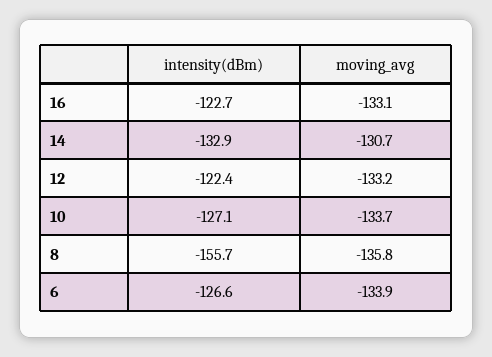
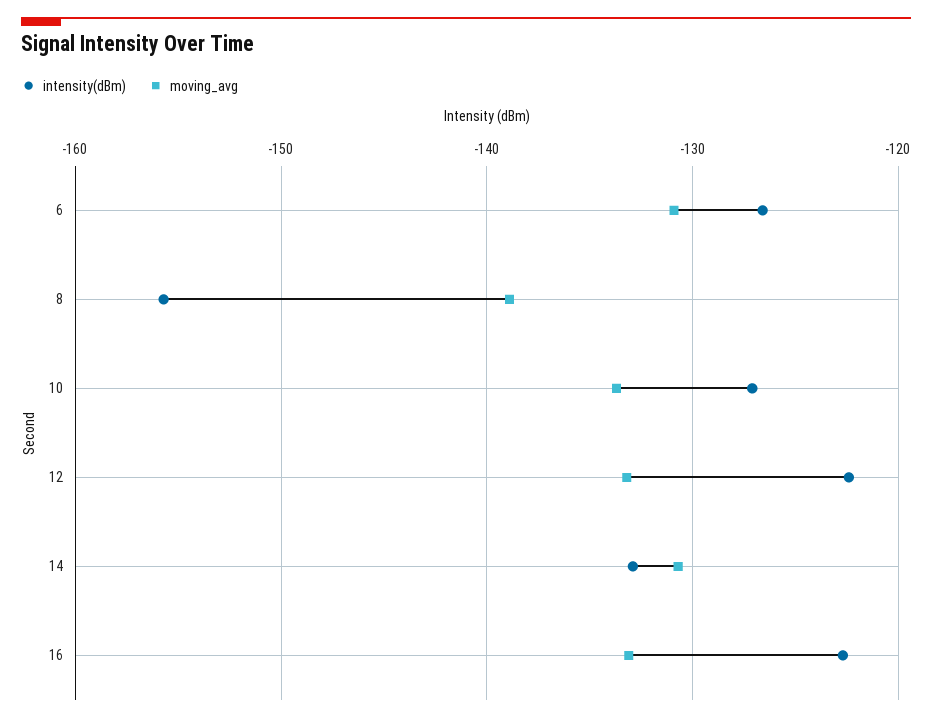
  {
    "intensity(dBm)": {
      "16": -122.7,
      "14": -132.9,
      "12": -122.4,
      "10": -127.1,
      "8": -155.7,
      "6": -126.6
    },
    "moving_avg": {
      "16": -133.1,
      "14": -130.7,
      "12": -133.2,
      "10": -133.7,
-     "8": -135.8,
+     "8": -139,
-     "6": -133.9
+     "6": -131
    }
  }

